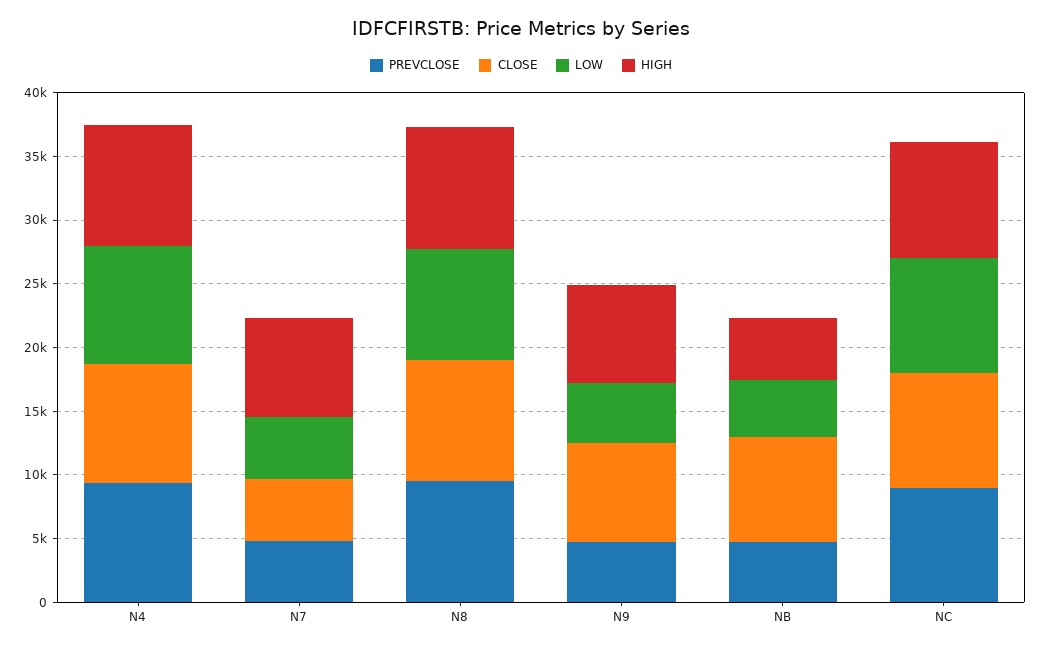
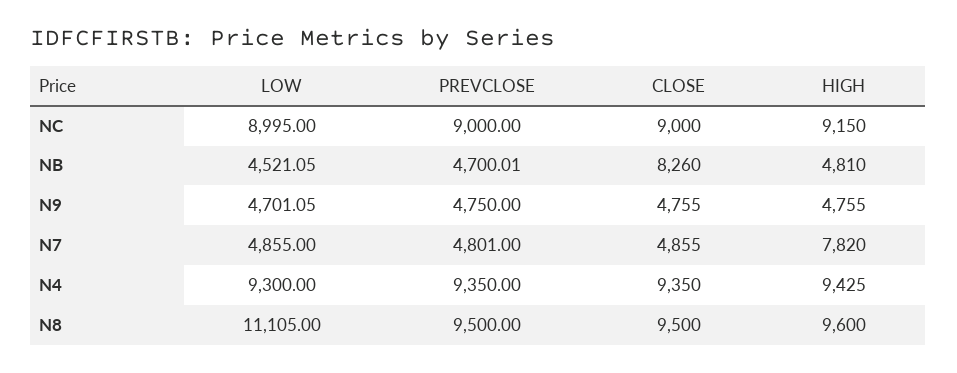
  {
    "PREVCLOSE": {
      "N4": 9350,
      "N7": 4801,
      "N8": 9500,
      "N9": 4750,
      "NB": 4700.01,
      "NC": 9000
    },
    "CLOSE": {
      "N4": 9350,
      "N7": 4855,
      "N8": 9500,
-     "N9": 8000,
+     "N9": 4755,
      "NB": 8260,
      "NC": 9000
    },
    "LOW": {
      "N4": 9300,
      "N7": 4855,
-     "N8": 9000,
+     "N8": 11105,
      "N9": 4701.05,
      "NB": 4521.05,
      "NC": 8995
    },
    "HIGH": {
      "N4": 9425,
      "N7": 7820,
      "N8": 9600,
-     "N9": 8000,
+     "N9": 4755,
      "NB": 4810,
      "NC": 9150
    }
  }

